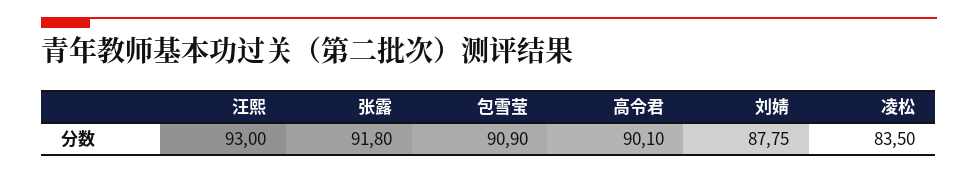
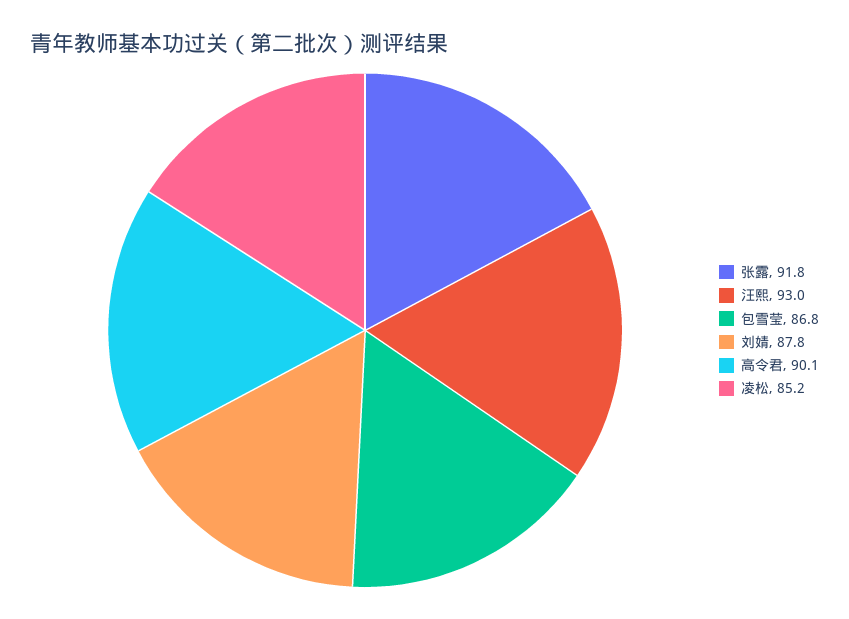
  {
    "汪熙": 93,
    "张露": 91.8,
-   "包雪莹": 90.9,
+   "包雪莹": 86.8,
    "高令君": 90.1,
    "刘婧": 87.75,
-   "凌松": 83.5
+   "凌松": 85.2
  }

